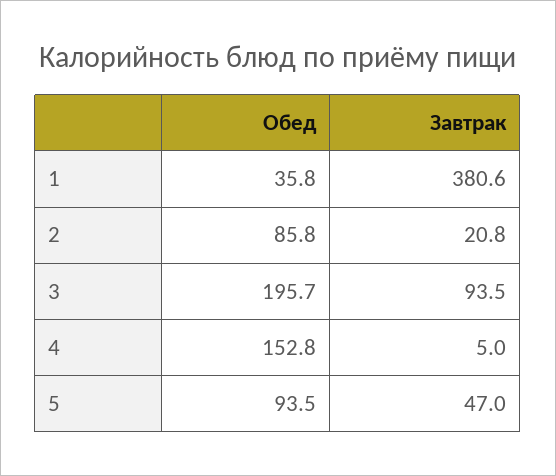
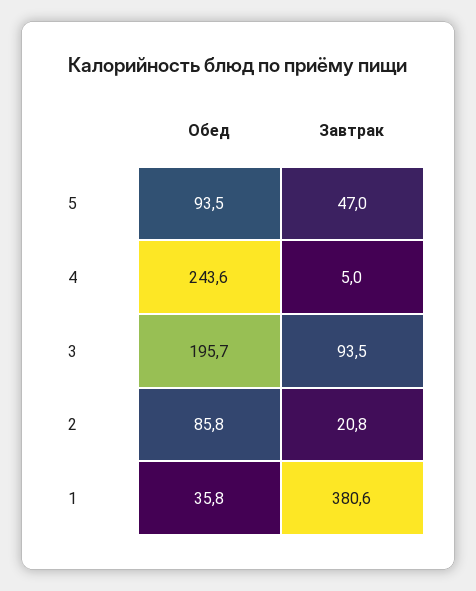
  {
    "Обед": {
      "1": 35.8,
      "2": 85.8,
      "3": 195.7,
-     "4": 152.8,
+     "4": 243.6,
      "5": 93.5
    },
    "Завтрак": {
      "1": 380.6,
      "2": 20.8,
      "3": 93.5,
      "4": 5,
      "5": 47
    }
  }

